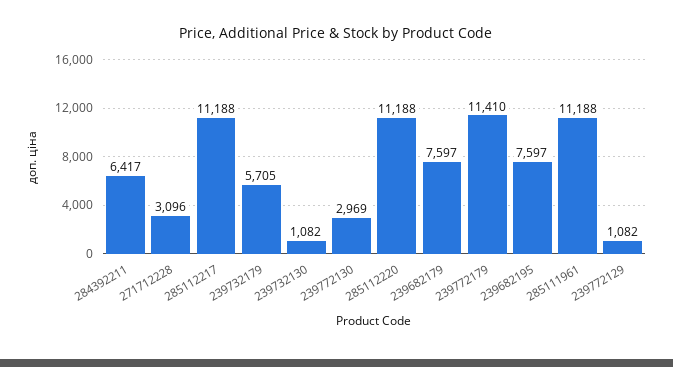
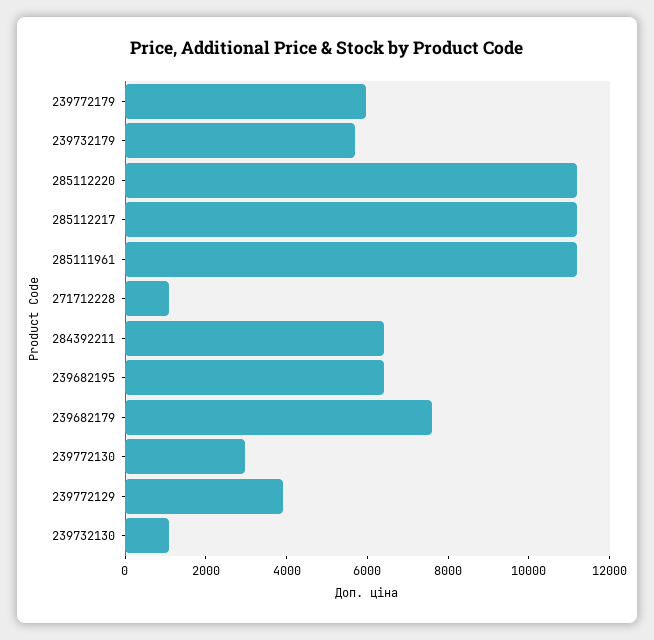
  {
    "284392211": 6417,
-   "271712228": 3096,
+   "271712228": 1000,
    "285112217": 11188,
    "239732179": 5705,
    "239732130": 1082,
    "239772130": 2969,
    "285112220": 11188,
    "239682179": 7597,
-   "239772179": 11410,
+   "239772179": 6000,
-   "239682195": 7597,
+   "239682195": 6500,
    "285111961": 11188,
-   "239772129": 1082
+   "239772129": 4000
  }

